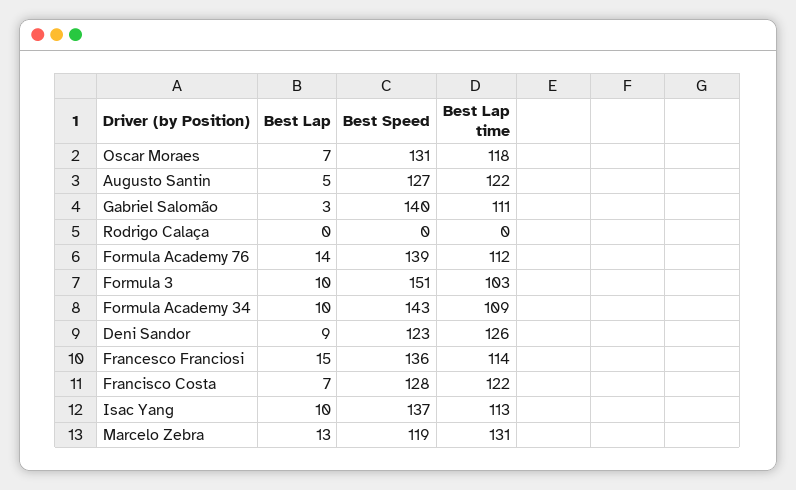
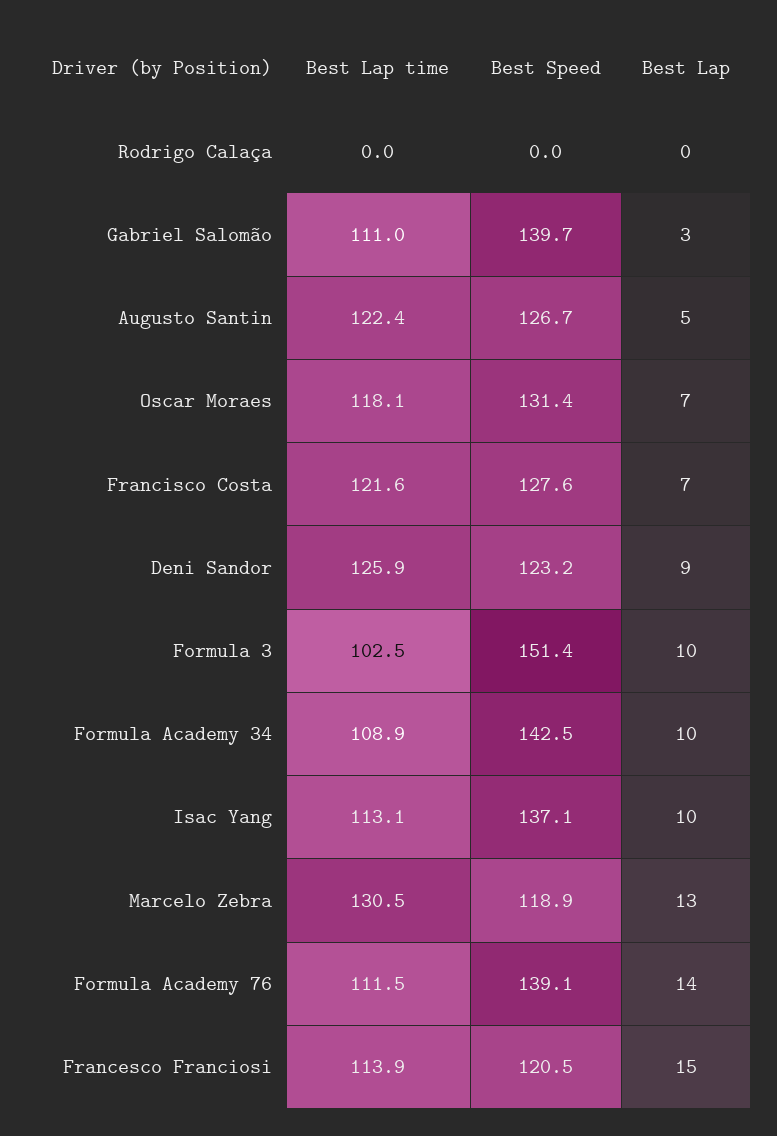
  {
    "Best Lap": {
      "Oscar Moraes": 7,
      "Augusto Santin": 5,
      "Gabriel Salomão": 3,
      "Rodrigo Calaça": 0,
      "Formula Academy 76": 14,
      "Formula 3": 10,
      "Formula Academy 34": 10,
      "Deni Sandor": 9,
      "Francesco Franciosi": 15,
      "Francisco Costa": 7,
      "Isac Yang": 10,
      "Marcelo Zebra": 13
    },
    "Best Speed": {
      "Oscar Moraes": 131.4,
      "Augusto Santin": 126.7,
      "Gabriel Salomão": 139.7,
      "Rodrigo Calaça": 0,
      "Formula Academy 76": 139.1,
      "Formula 3": 151.4,
      "Formula Academy 34": 142.5,
      "Deni Sandor": 123.2,
-     "Francesco Franciosi": 136,
+     "Francesco Franciosi": 120.5,
      "Francisco Costa": 127.6,
      "Isac Yang": 137.1,
      "Marcelo Zebra": 118.9
    },
    "Best Lap time": {
      "Oscar Moraes": 118.1,
      "Augusto Santin": 122.4,
      "Gabriel Salomão": 111,
      "Rodrigo Calaça": 0,
      "Formula Academy 76": 111.5,
      "Formula 3": 102.5,
      "Formula Academy 34": 108.9,
      "Deni Sandor": 125.9,
      "Francesco Franciosi": 113.9,
      "Francisco Costa": 121.6,
      "Isac Yang": 113.1,
      "Marcelo Zebra": 130.5
    }
  }

